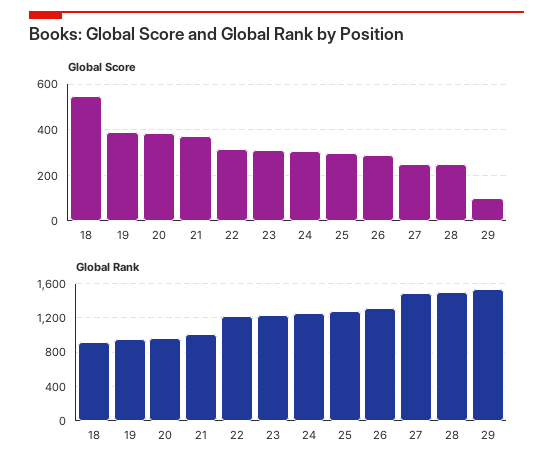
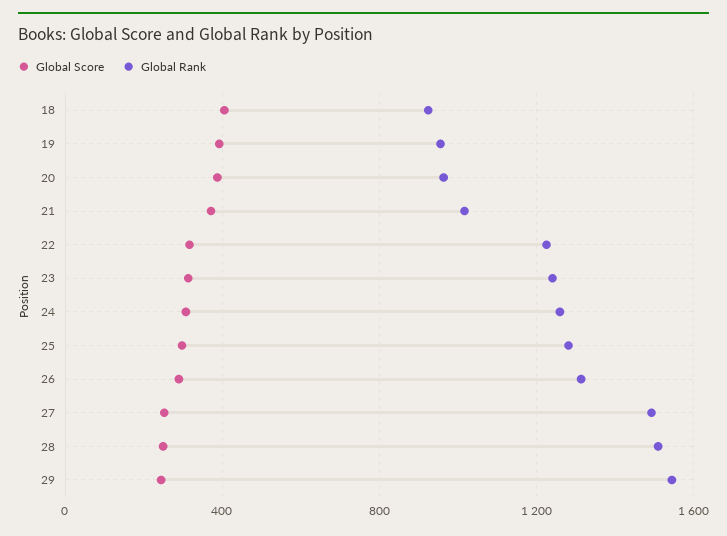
  {
    "Global Score": {
-     "18": 550,
+     "18": 400,
      "19": 400,
      "20": 400,
      "21": 350,
      "22": 300,
      "23": 300,
      "24": 300,
      "25": 300,
      "26": 300,
      "27": 250,
      "28": 250,
-     "29": 100
+     "29": 250
    },
    "Global Rank": {
      "18": 900,
      "19": 950,
      "20": 950,
      "21": 1000,
      "22": 1250,
      "23": 1250,
      "24": 1250,
      "25": 1300,
      "26": 1300,
      "27": 1500,
      "28": 1500,
      "29": 1550
    }
  }

